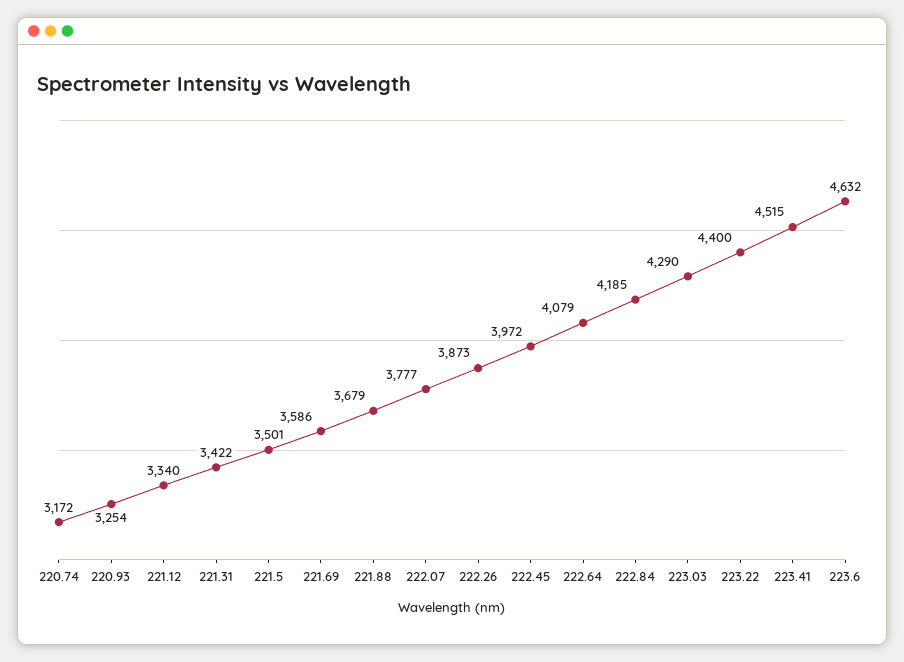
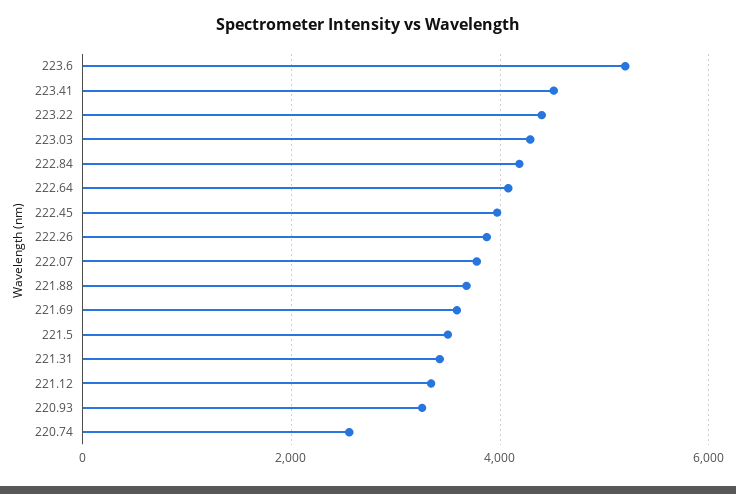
  {
-   "220.74": 3172,
+   "220.74": 2600,
    "220.93": 3254,
    "221.12": 3340,
    "221.31": 3422,
    "221.5": 3501,
    "221.69": 3586,
    "221.88": 3679,
    "222.07": 3777,
    "222.26": 3873,
    "222.45": 3972,
    "222.64": 4079,
    "222.84": 4185,
    "223.03": 4290,
    "223.22": 4400,
    "223.41": 4515,
-   "223.6": 4632
+   "223.6": 5200
  }

